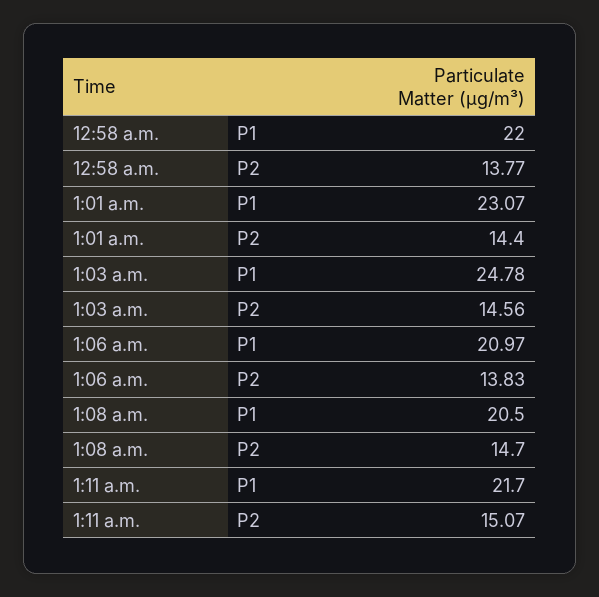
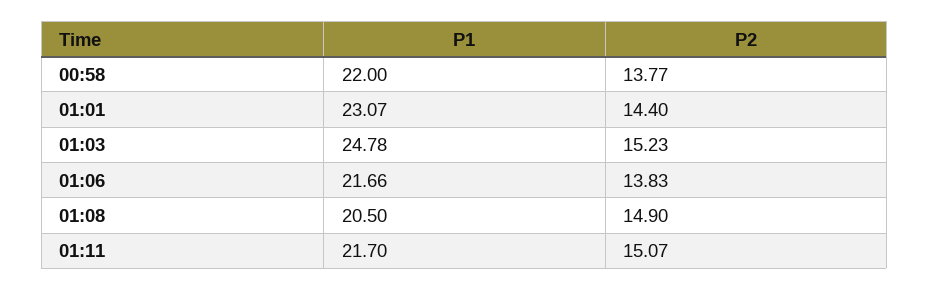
  {
    "12:58 a.m.": {
      "P1": 22,
      "P2": 13.77
    },
    "1:01 a.m.": {
      "P1": 23.07,
      "P2": 14.4
    },
    "1:03 a.m.": {
      "P1": 24.78,
-     "P2": 14.56
+     "P2": 15.23
    },
    "1:06 a.m.": {
-     "P1": 20.97,
+     "P1": 21.66,
      "P2": 13.83
    },
    "1:08 a.m.": {
      "P1": 20.5,
-     "P2": 14.7
+     "P2": 14.9
    },
    "1:11 a.m.": {
      "P1": 21.7,
      "P2": 15.07
    }
  }

